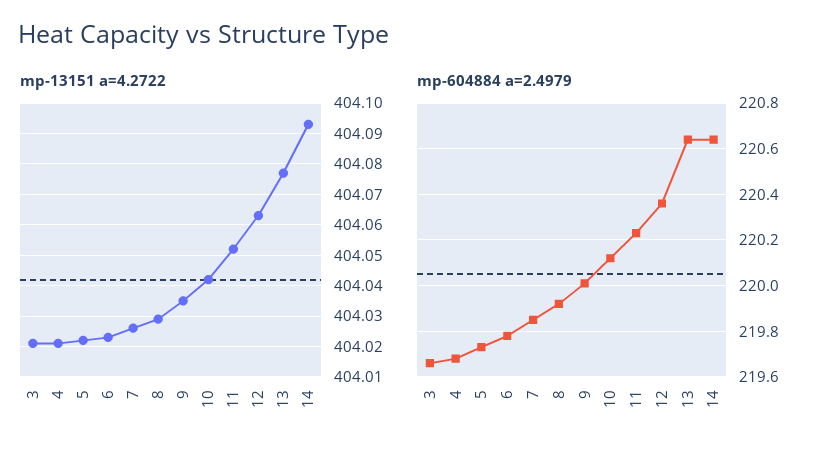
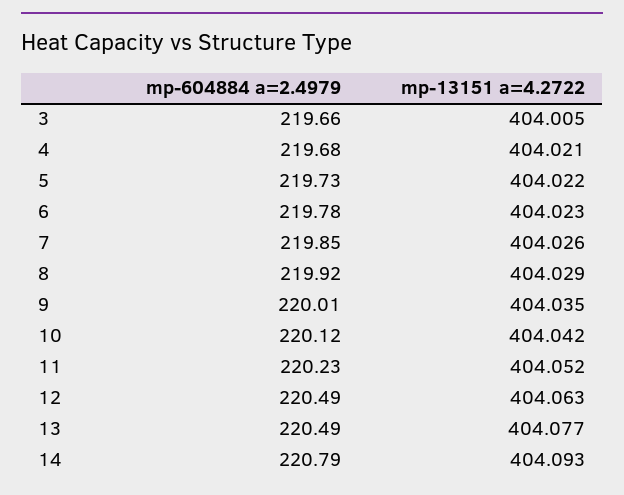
  {
    "mp-13151 a=4.2722": {
-     "3": 404.02,
+     "3": 404.005,
      "4": 404.021,
      "5": 404.022,
      "6": 404.023,
      "7": 404.026,
      "8": 404.029,
      "9": 404.035,
      "10": 404.042,
      "11": 404.052,
      "12": 404.063,
      "13": 404.077,
      "14": 404.093
    },
    "mp-604884 a=2.4979": {
      "3": 219.66,
      "4": 219.68,
      "5": 219.73,
      "6": 219.78,
      "7": 219.85,
      "8": 219.92,
      "9": 220.01,
      "10": 220.12,
      "11": 220.23,
-     "12": 220.35,
+     "12": 220.49,
-     "13": 220.65,
+     "13": 220.49,
-     "14": 220.65
+     "14": 220.79
    }
  }

